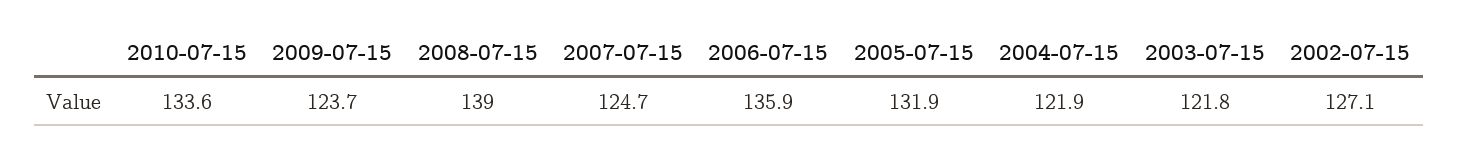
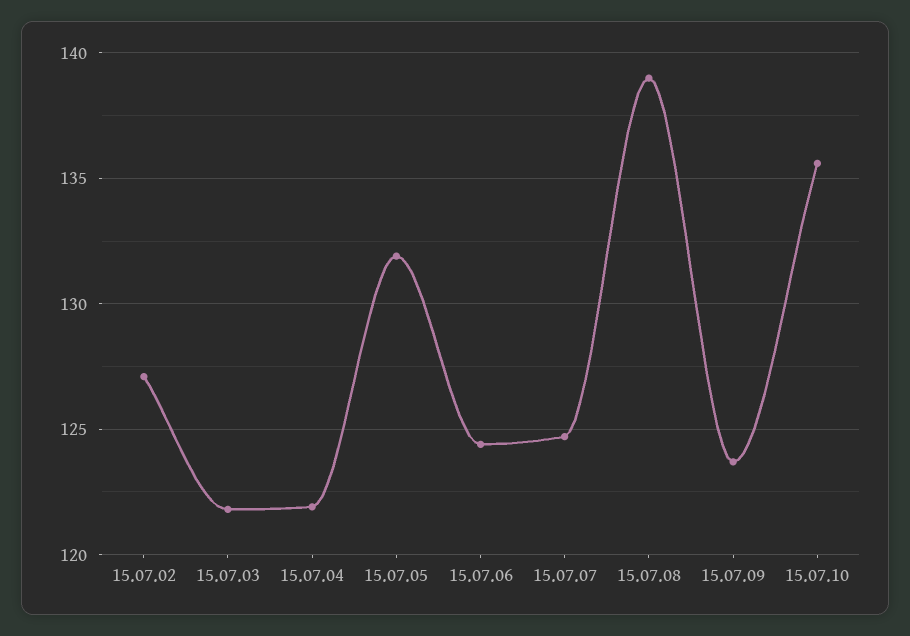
  {
-   "2010-07-15": 133.6,
+   "2010-07-15": 135.5,
    "2009-07-15": 123.7,
    "2008-07-15": 139,
    "2007-07-15": 124.7,
-   "2006-07-15": 135.9,
+   "2006-07-15": 124.5,
    "2005-07-15": 131.9,
    "2004-07-15": 121.9,
    "2003-07-15": 121.8,
    "2002-07-15": 127.1
  }

